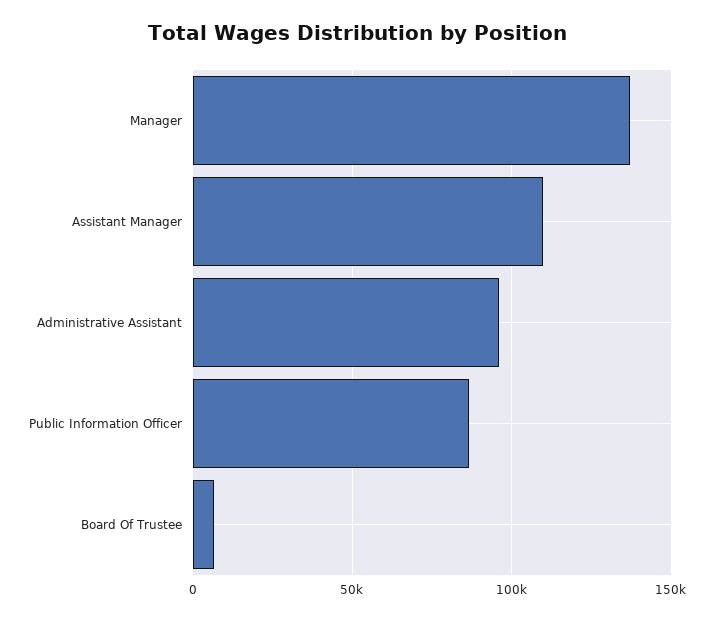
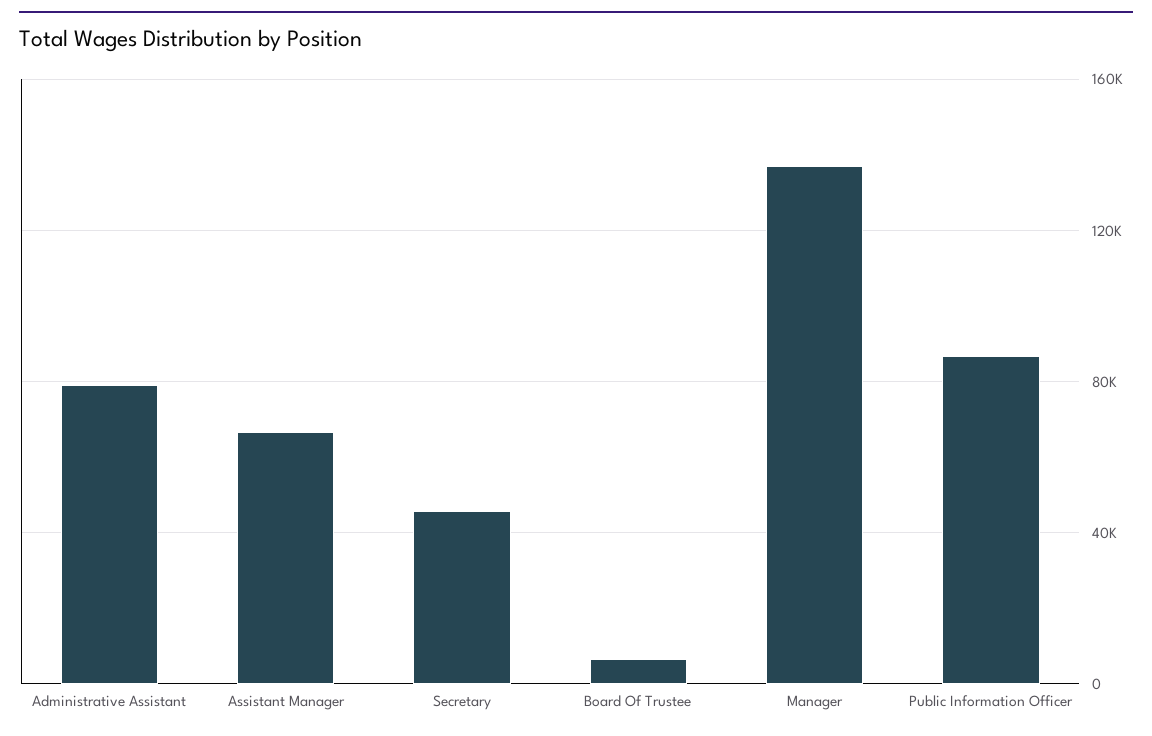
  {
    "Manager": 135000,
-   "Assistant Manager": 110000,
+   "Assistant Manager": 65000,
-   "Administrative Assistant": 95000,
+   "Administrative Assistant": 80000,
    "Public Information Officer": 85000,
-   "Board Of Trustee": 5000
+   "Board Of Trustee": 5000,
+   "Secretary": 45000
  }

